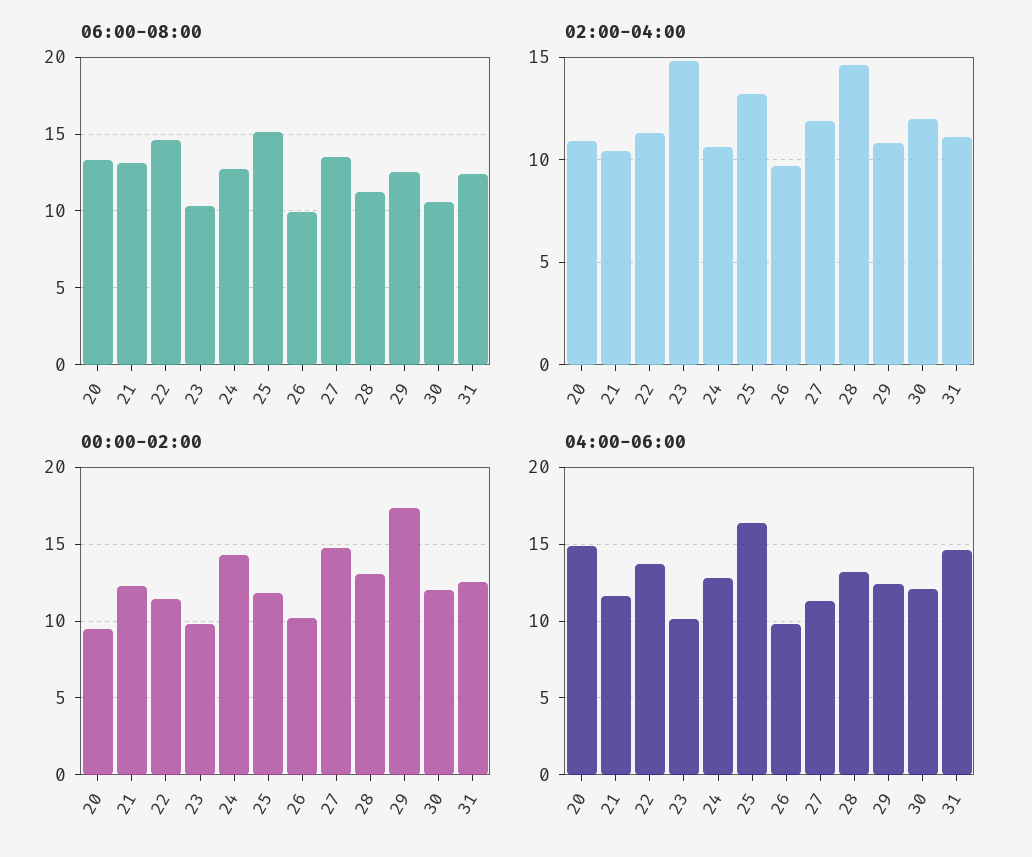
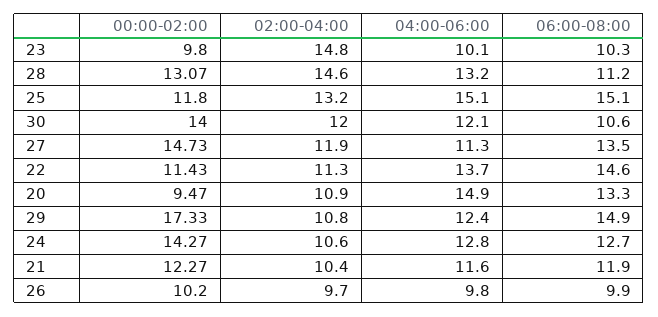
  {
    "06:00-08:00": {
      "20": 13.3,
-     "21": 13,
+     "21": 11.9,
      "22": 14.6,
      "23": 10.3,
      "24": 12.7,
      "25": 15.1,
      "26": 9.9,
      "27": 13.5,
      "28": 11.2,
-     "29": 12.5,
+     "29": 14.9,
-     "30": 10.6,
+     "30": 10.6
-     "31": 12.5
    },
    "02:00-04:00": {
      "20": 10.9,
      "21": 10.4,
      "22": 11.3,
      "23": 14.8,
      "24": 10.6,
      "25": 13.2,
      "26": 9.7,
      "27": 11.9,
      "28": 14.6,
      "29": 10.8,
-     "30": 12,
+     "30": 12
-     "31": 11
    },
    "00:00-02:00": {
      "20": 9.47,
      "21": 12.27,
      "22": 11.43,
      "23": 9.8,
      "24": 14.27,
      "25": 11.8,
      "26": 10.2,
      "27": 14.73,
      "28": 13.07,
      "29": 17.33,
-     "30": 12,
+     "30": 14
-     "31": 12.5
    },
    "04:00-06:00": {
      "20": 14.9,
      "21": 11.6,
      "22": 13.7,
      "23": 10.1,
      "24": 12.8,
-     "25": 16.5,
+     "25": 15.1,
      "26": 9.8,
      "27": 11.3,
      "28": 13.2,
      "29": 12.4,
-     "30": 12.1,
+     "30": 12.1
-     "31": 14.5
    }
  }

